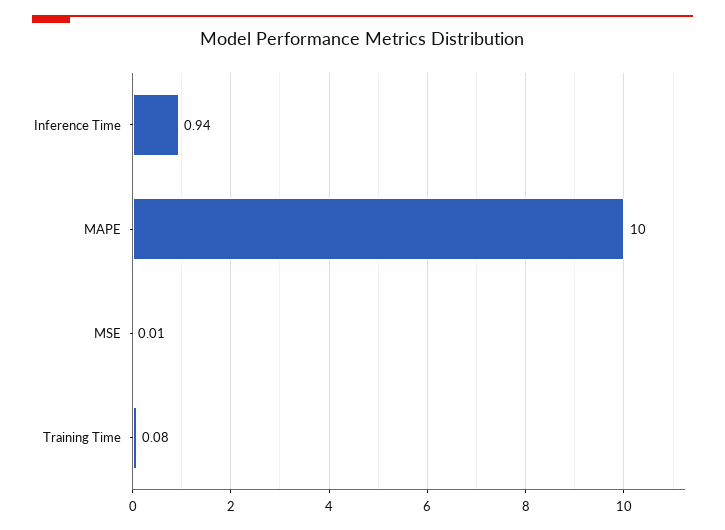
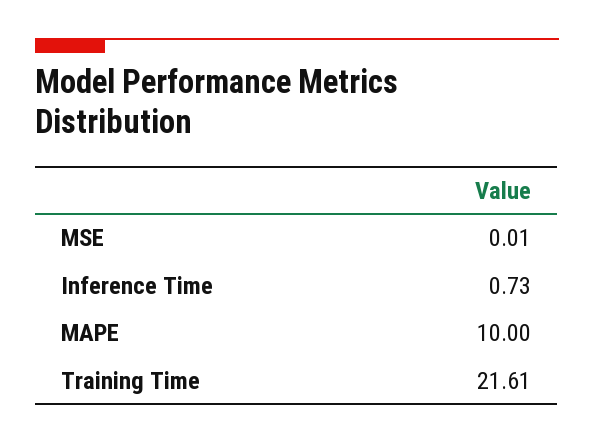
  {
-   "Inference Time": 0.94,
+   "Inference Time": 0.73,
    "MAPE": 10,
    "MSE": 0.01,
-   "Training Time": 0.08
+   "Training Time": 21.61
  }

